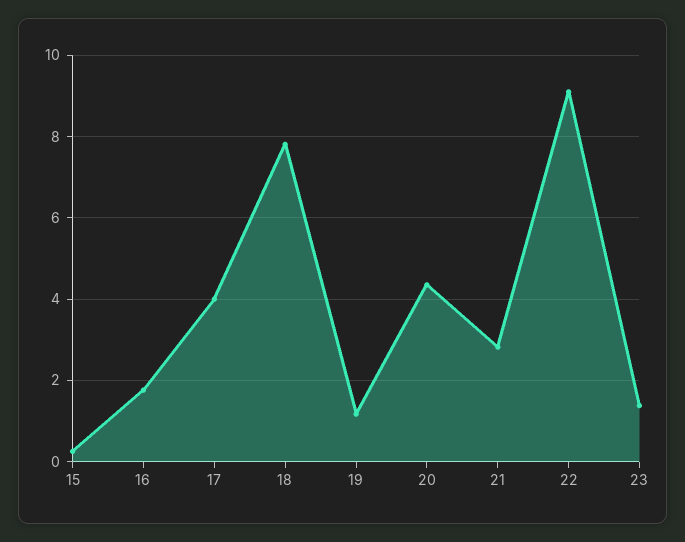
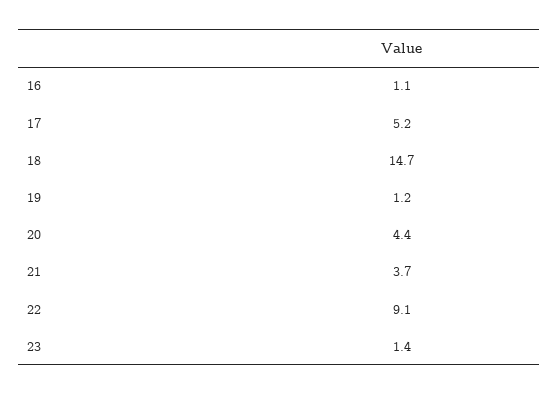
  {
-   "15": 0.2,
-   "16": 1.8,
+   "16": 1.1,
-   "17": 4,
+   "17": 5.2,
-   "18": 7.8,
+   "18": 14.7,
    "19": 1.2,
    "20": 4.4,
-   "21": 2.8,
+   "21": 3.7,
    "22": 9.1,
    "23": 1.4
  }

